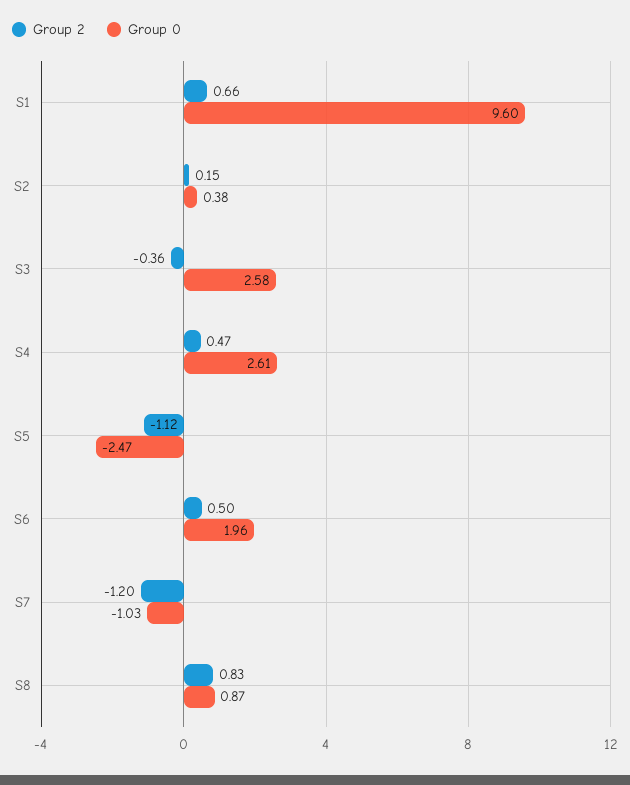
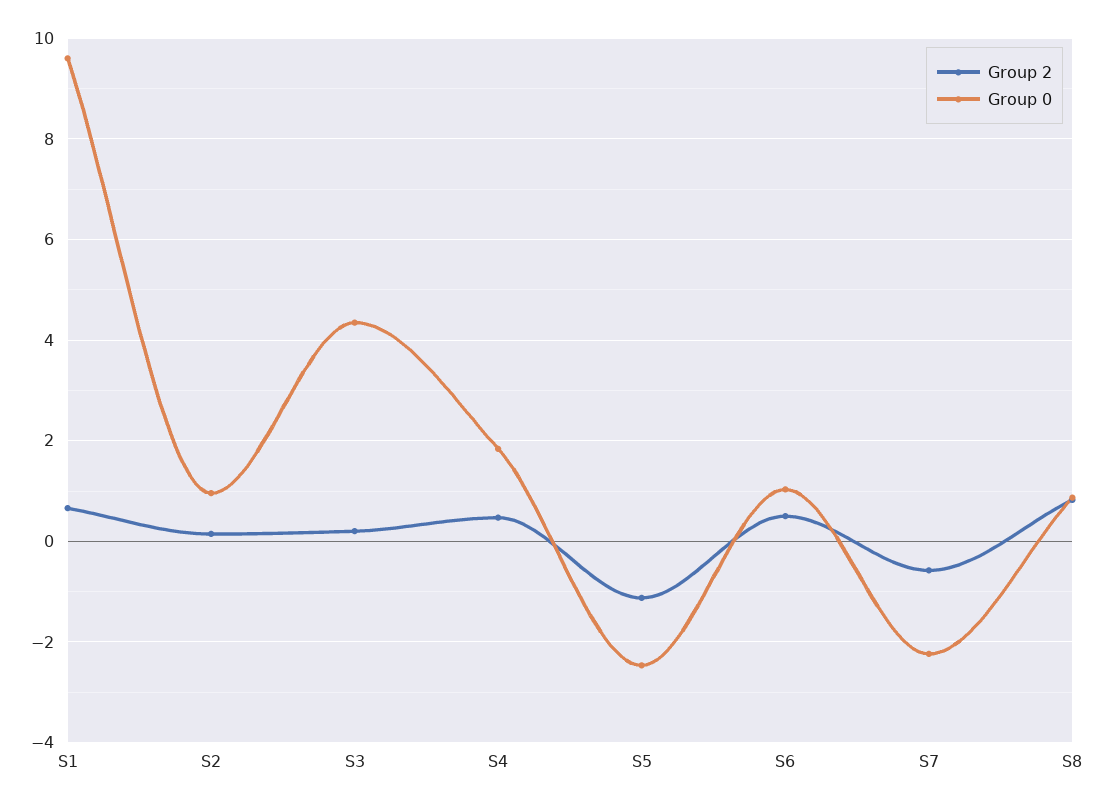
  {
    "Group 2": {
      "S1": 0.66,
      "S2": 0.15,
-     "S3": -0.36,
+     "S3": 0.2,
      "S4": 0.47,
      "S5": -1.12,
      "S6": 0.5,
-     "S7": -1.2,
+     "S7": -0.6,
      "S8": 0.83
    },
    "Group 0": {
      "S1": 9.6,
-     "S2": 0.38,
+     "S2": 1,
-     "S3": 2.58,
+     "S3": 4.4,
-     "S4": 2.61,
+     "S4": 1.8,
      "S5": -2.47,
-     "S6": 1.96,
+     "S6": 1,
-     "S7": -1.03,
+     "S7": -2.2,
      "S8": 0.87
    }
  }

